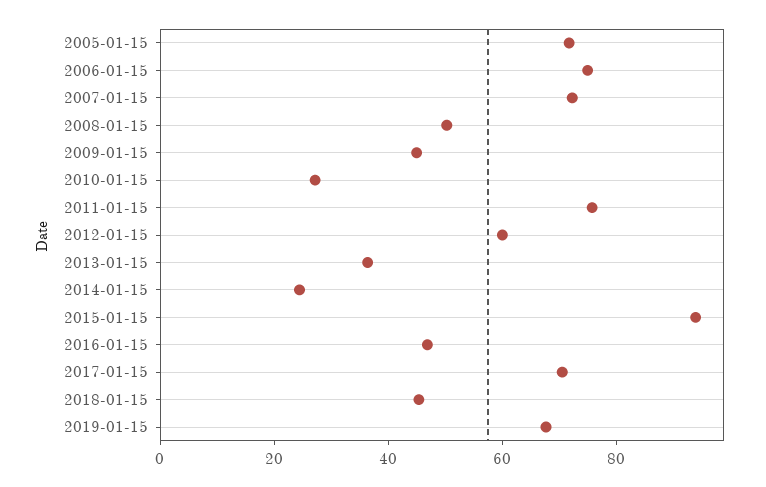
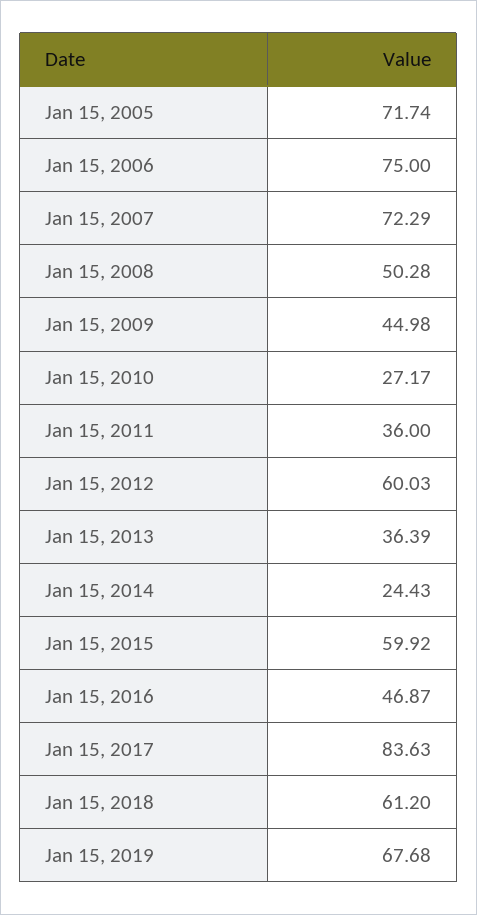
  {
    "2005-01-15": 71.74,
    "2006-01-15": 75,
    "2007-01-15": 72.29,
    "2008-01-15": 50.28,
    "2009-01-15": 44.98,
    "2010-01-15": 27.17,
-   "2011-01-15": 75,
+   "2011-01-15": 36,
    "2012-01-15": 60.03,
    "2013-01-15": 36.39,
    "2014-01-15": 24.43,
-   "2015-01-15": 95,
+   "2015-01-15": 59.92,
    "2016-01-15": 46.87,
-   "2017-01-15": 70,
+   "2017-01-15": 83.63,
-   "2018-01-15": 45,
+   "2018-01-15": 61.2,
    "2019-01-15": 67.68
  }

